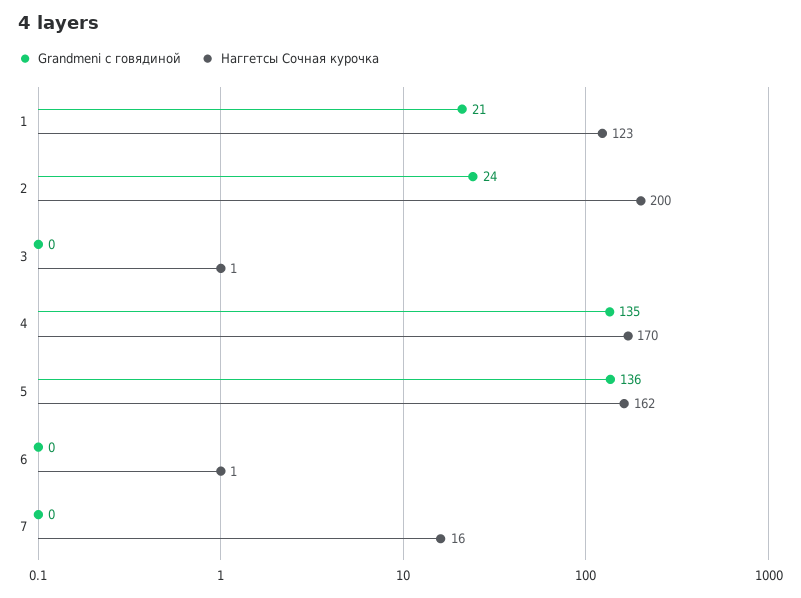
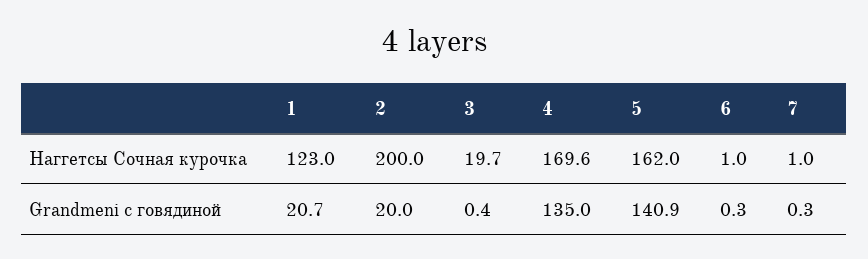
  {
    "Grandmeni с говядиной": {
      "1": 20.7,
-     "2": 24,
+     "2": 20,
      "3": 0.4,
      "4": 135,
-     "5": 136,
+     "5": 140.9,
      "6": 0.3,
      "7": 0.3
    },
    "Наггетсы Сочная курочка": {
      "1": 123,
      "2": 200,
-     "3": 1,
+     "3": 19.7,
      "4": 169.6,
      "5": 162,
      "6": 1,
-     "7": 16
+     "7": 1
    }
  }

